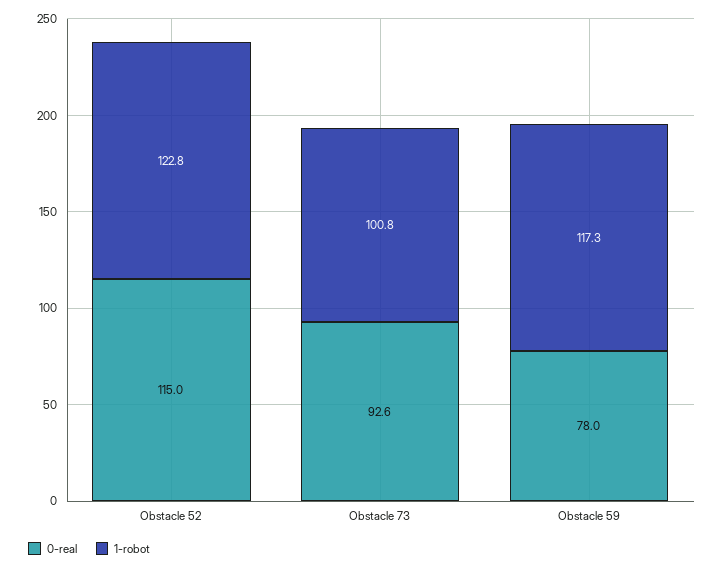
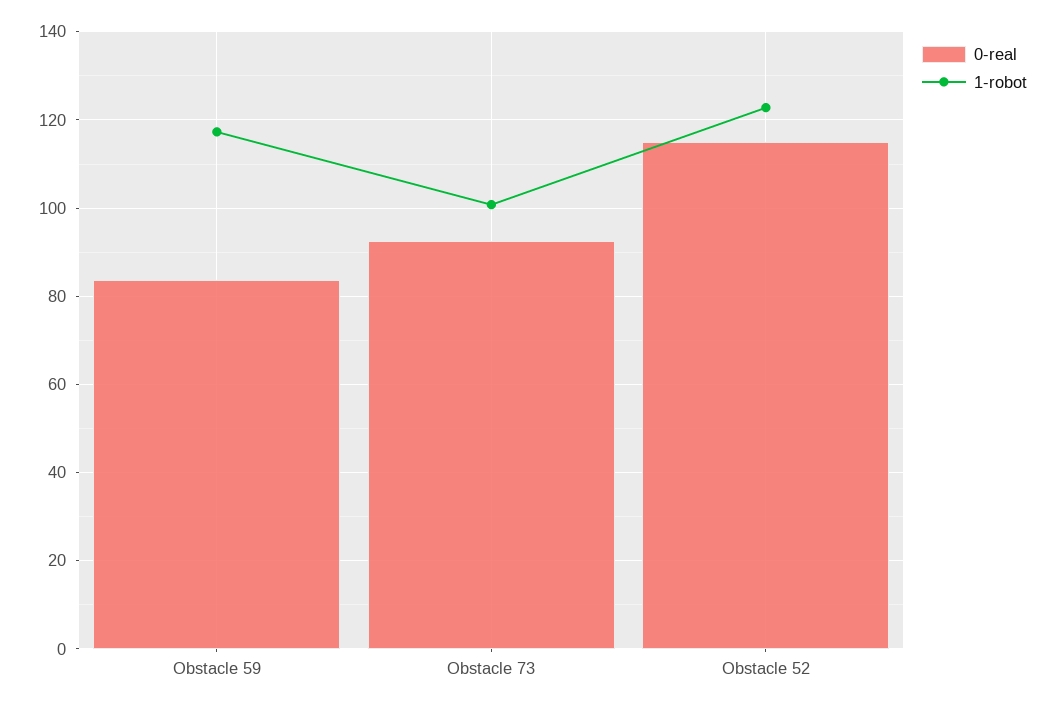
  {
    "0-real": {
      "Obstacle 52": 115,
      "Obstacle 73": 92.6,
-     "Obstacle 59": 78
+     "Obstacle 59": 84
    },
    "1-robot": {
      "Obstacle 52": 122.8,
      "Obstacle 73": 100.8,
      "Obstacle 59": 117.3
    }
  }

